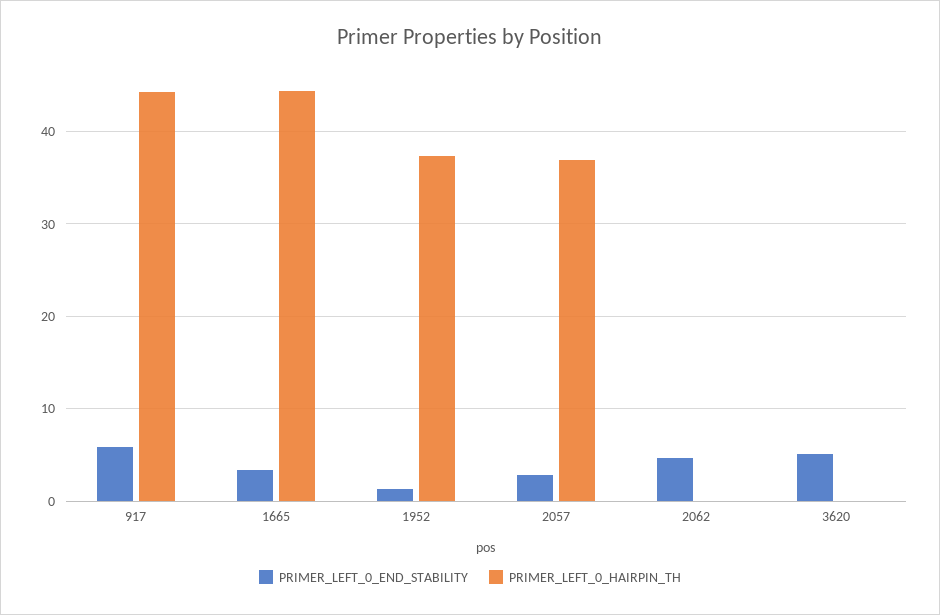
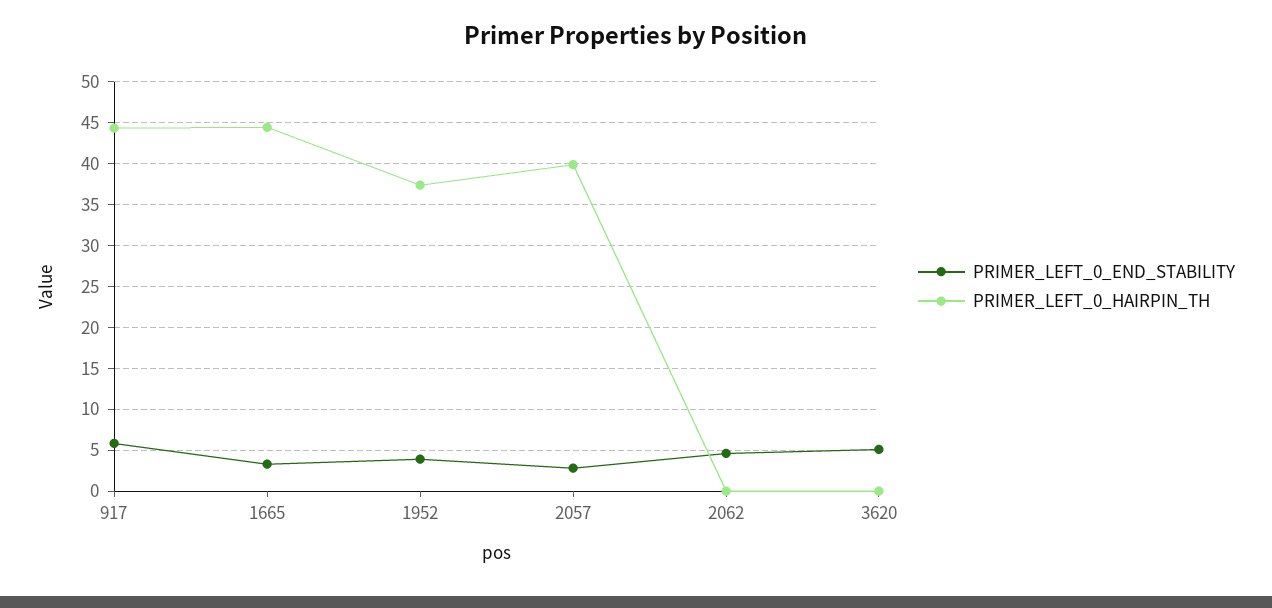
  {
    "PRIMER_LEFT_0_END_STABILITY": {
      "917": 6,
      "1665": 3,
-     "1952": 1,
+     "1952": 4,
      "2057": 3,
      "2062": 5,
      "3620": 5
    },
    "PRIMER_LEFT_0_HAIRPIN_TH": {
      "917": 44,
      "1665": 44,
      "1952": 37,
-     "2057": 37,
+     "2057": 40,
      "2062": 0,
      "3620": 0
    }
  }

